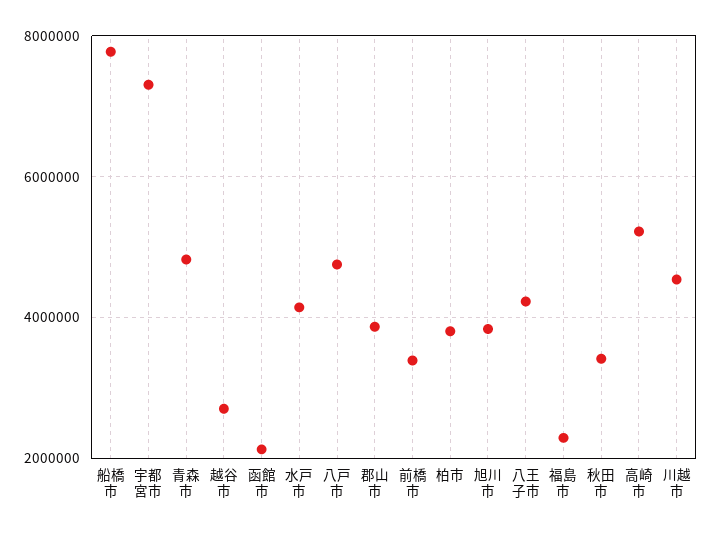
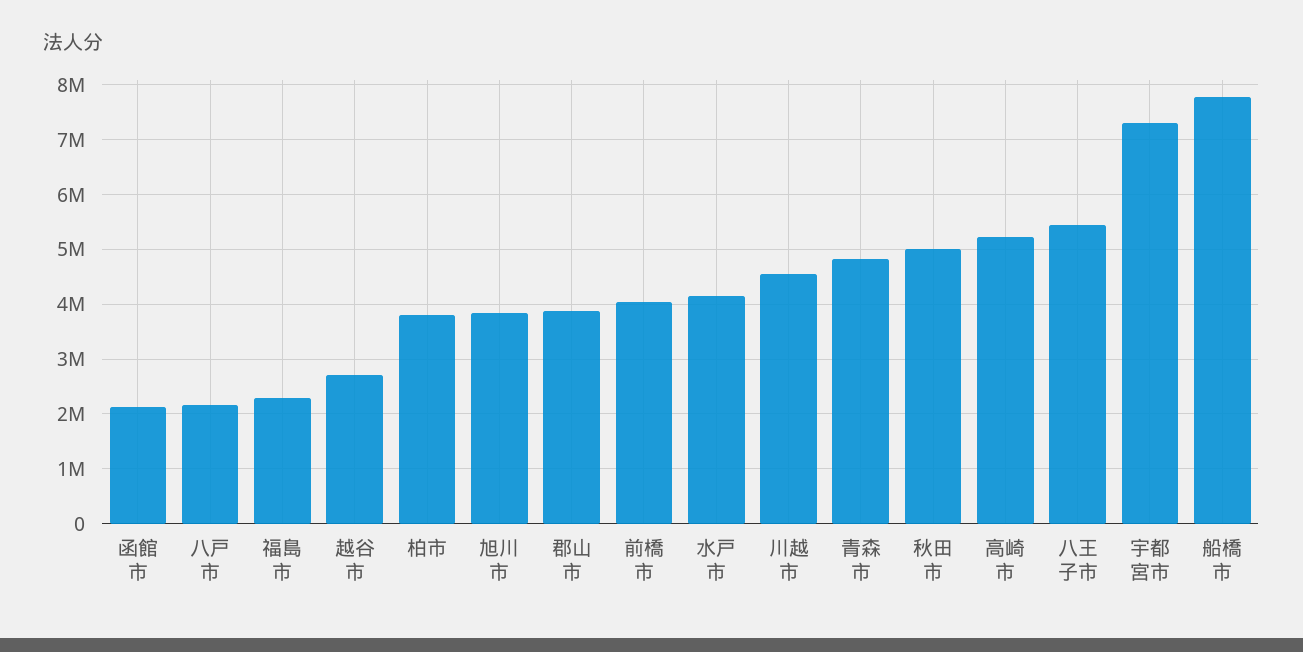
  {
    "船橋市": 7800000,
    "宇都宮市": 7400000,
    "青森市": 4800000,
    "越谷市": 2800000,
    "函館市": 2200000,
    "水戸市": 4200000,
-   "八戸市": 4800000,
+   "八戸市": 2200000,
    "郡山市": 3800000,
-   "前橋市": 3400000,
+   "前橋市": 4000000,
    "柏市": 3800000,
    "旭川市": 3800000,
-   "八王子市": 4200000,
+   "八王子市": 5400000,
    "福島市": 2200000,
-   "秋田市": 3400000,
+   "秋田市": 5000000,
    "高崎市": 5200000,
    "川越市": 4600000
  }

